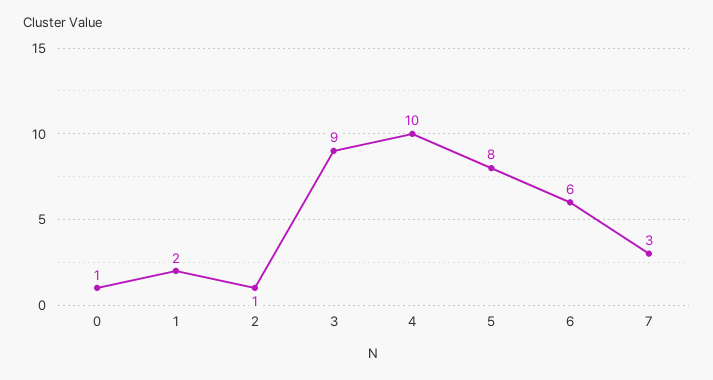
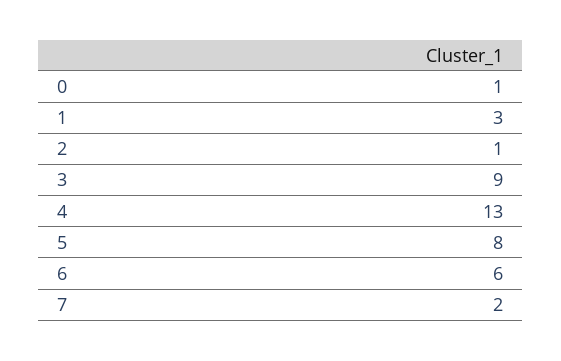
  {
    "0": 1,
-   "1": 2,
+   "1": 3,
    "2": 1,
    "3": 9,
-   "4": 10,
+   "4": 13,
    "5": 8,
    "6": 6,
-   "7": 3
+   "7": 2
  }

